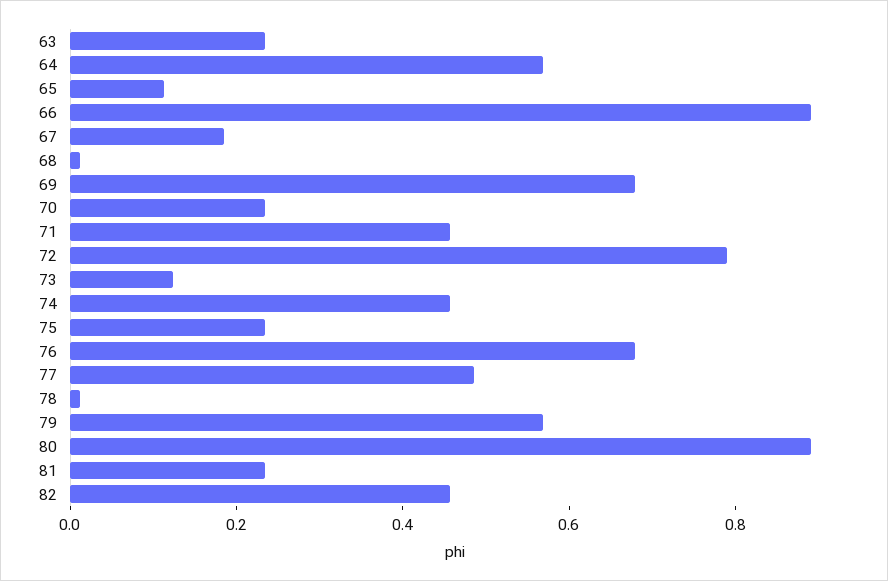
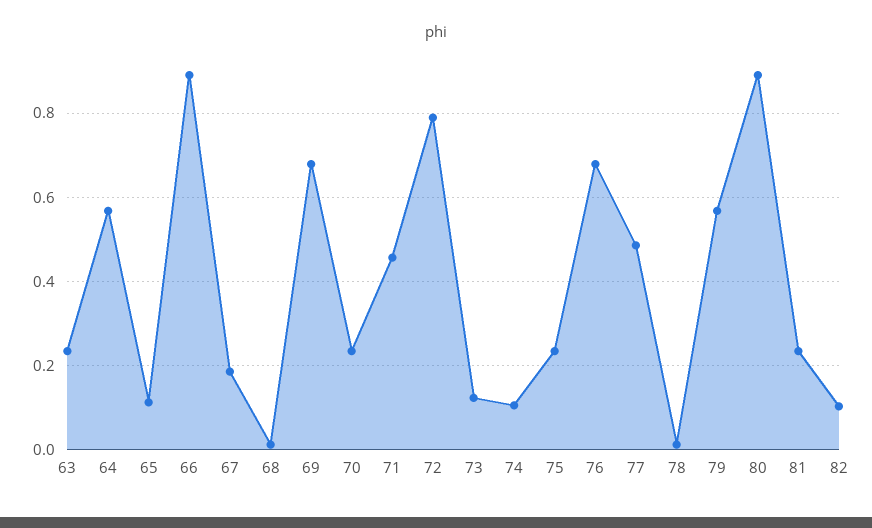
  {
    "63": 0.24,
    "64": 0.56,
    "65": 0.12,
    "66": 0.9,
    "67": 0.18,
    "68": 0.02,
    "69": 0.68,
    "70": 0.24,
    "71": 0.46,
    "72": 0.78,
    "73": 0.12,
-   "74": 0.45,
+   "74": 0.1,
    "75": 0.24,
    "76": 0.68,
    "77": 0.48,
    "78": 0.02,
    "79": 0.56,
    "80": 0.9,
    "81": 0.24,
-   "82": 0.45
+   "82": 0.1
  }

